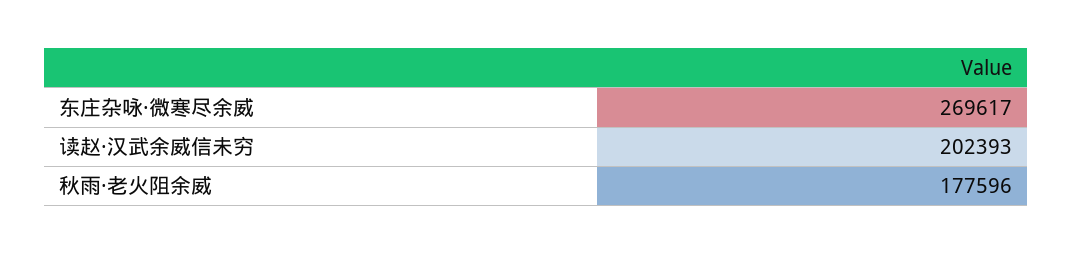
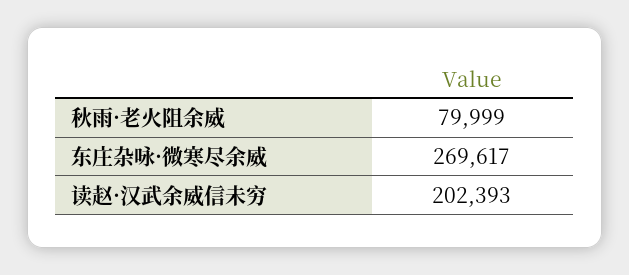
  {
    "东庄杂咏·微寒尽余威": 269617,
    "读赵·汉武余威信未穷": 202393,
-   "秋雨·老火阻余威": 177596
+   "秋雨·老火阻余威": 79999
  }

